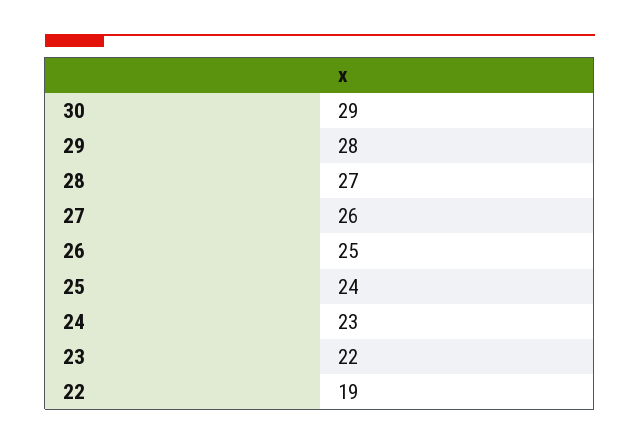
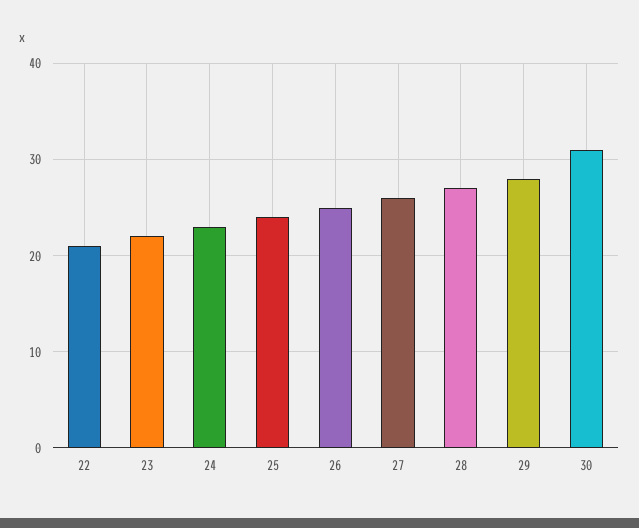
  {
-   "30": 29,
+   "30": 31,
    "29": 28,
    "28": 27,
    "27": 26,
    "26": 25,
    "25": 24,
    "24": 23,
    "23": 22,
-   "22": 19
+   "22": 21
  }

